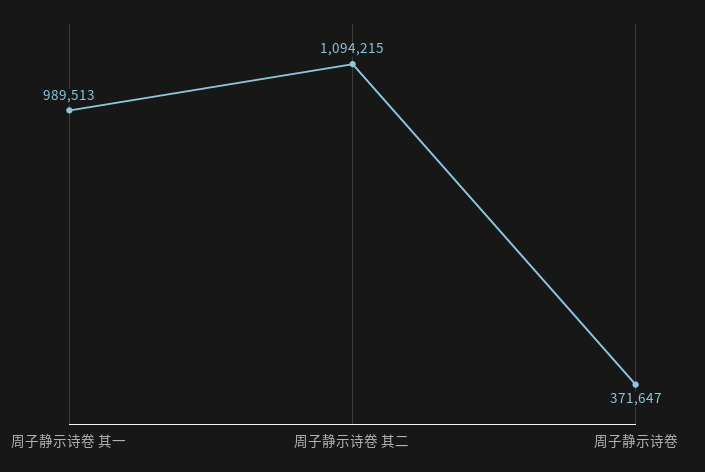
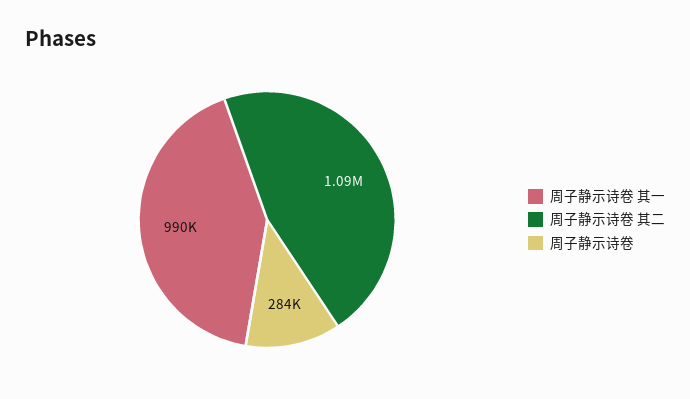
  {
    "周子静示诗卷 其一": 989513,
    "周子静示诗卷 其二": 1094215,
-   "周子静示诗卷": 371647
+   "周子静示诗卷": 284000
  }

